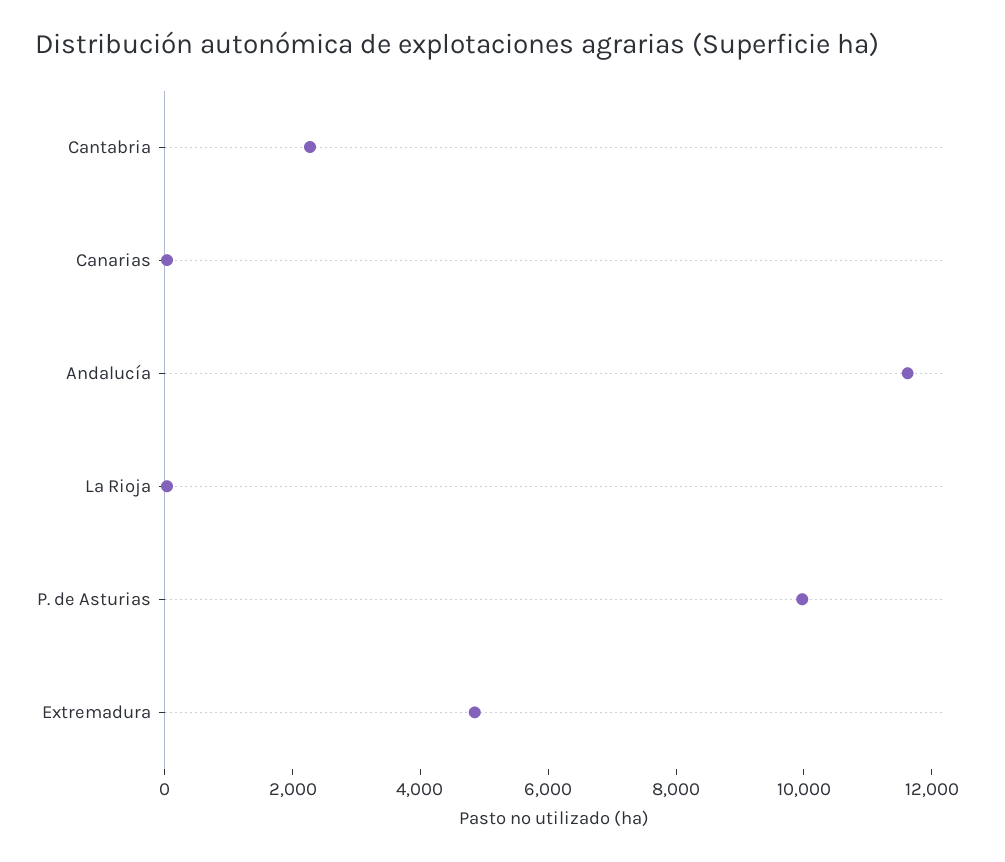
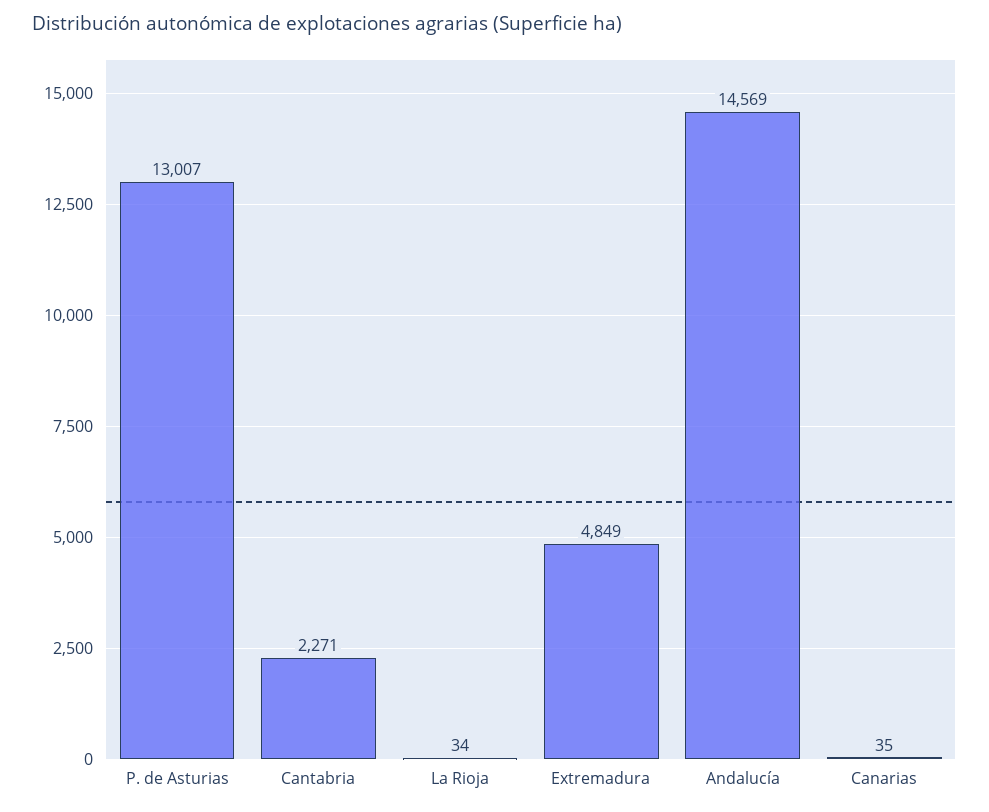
  {
    "Cantabria": 2271,
    "Canarias": 35,
-   "Andalucía": 11500,
+   "Andalucía": 14569,
    "La Rioja": 34,
-   "P. de Asturias": 10000,
+   "P. de Asturias": 13007,
    "Extremadura": 4849
  }

